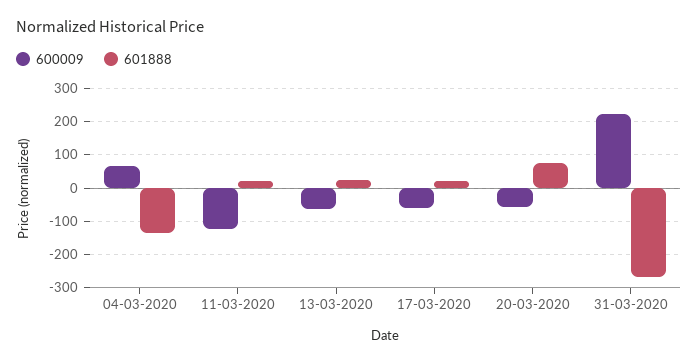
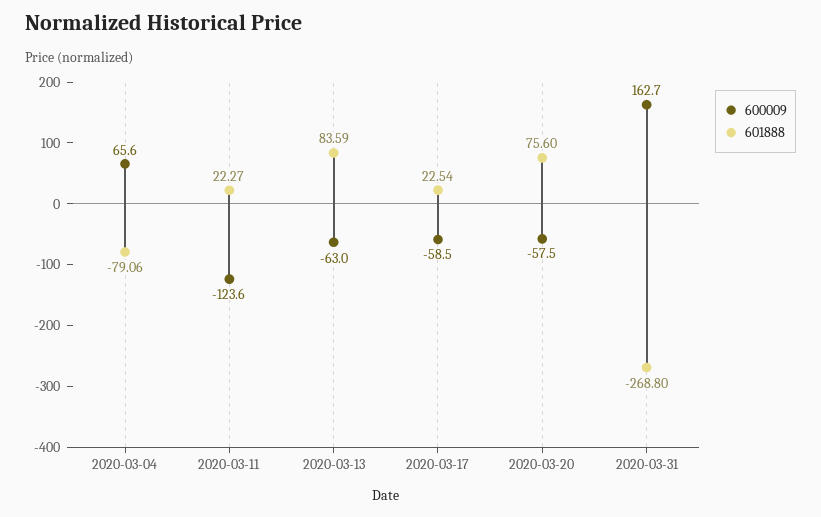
  {
    "600009": {
      "04-03-2020": 65.6,
      "11-03-2020": -123.6,
      "13-03-2020": -63,
      "17-03-2020": -58.5,
      "20-03-2020": -57.5,
-     "31-03-2020": 220
+     "31-03-2020": 162.7
    },
    "601888": {
-     "04-03-2020": -140,
+     "04-03-2020": -79.06,
      "11-03-2020": 22.27,
-     "13-03-2020": 20,
+     "13-03-2020": 83.59,
      "17-03-2020": 22.54,
      "20-03-2020": 75.6,
      "31-03-2020": -268.8
    }
  }

